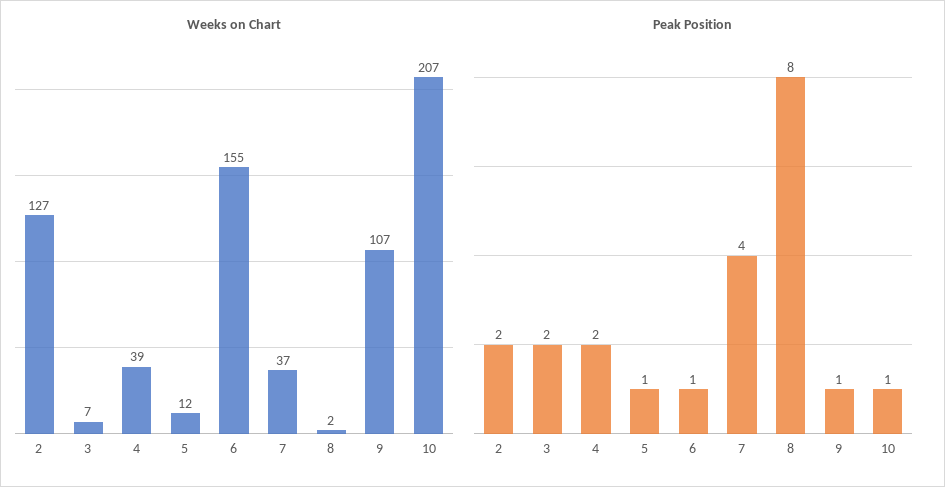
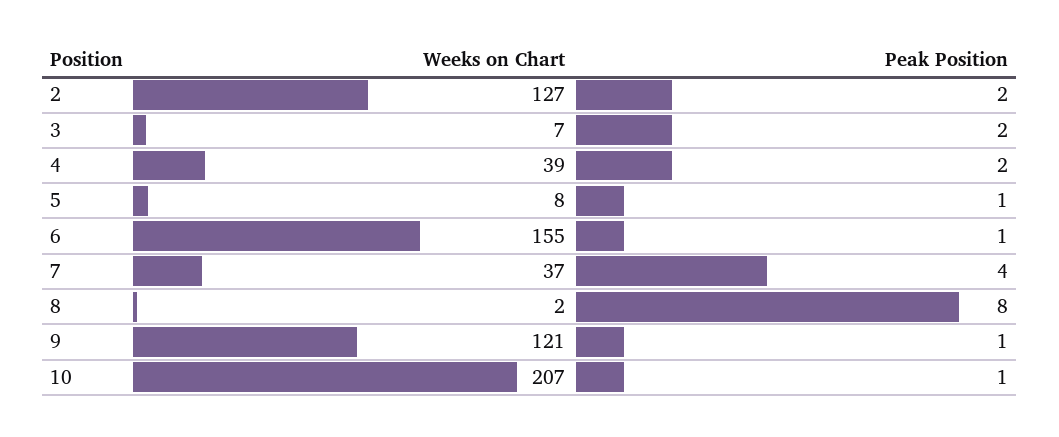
  {
    "Weeks on Chart": {
      "2": 127,
      "3": 7,
      "4": 39,
-     "5": 12,
+     "5": 8,
      "6": 155,
      "7": 37,
      "8": 2,
-     "9": 107,
+     "9": 121,
      "10": 207
    },
    "Peak Position": {
      "2": 2,
      "3": 2,
      "4": 2,
      "5": 1,
      "6": 1,
      "7": 4,
      "8": 8,
      "9": 1,
      "10": 1
    }
  }

